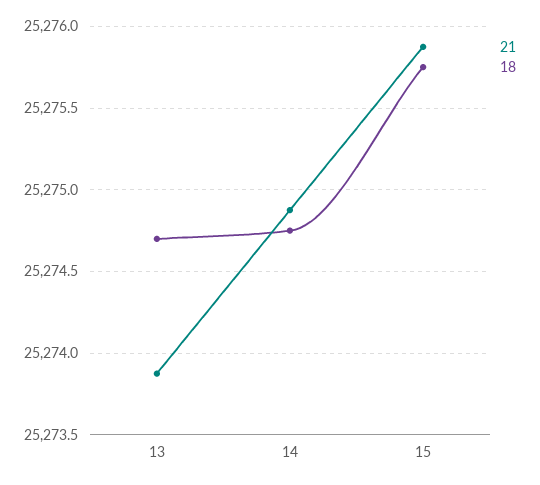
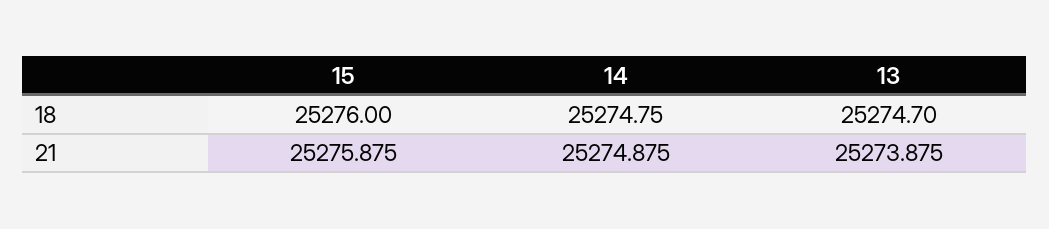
  {
    "21": {
      "13": 25273.875,
      "14": 25274.875,
      "15": 25275.875
    },
    "18": {
      "13": 25274.7,
      "14": 25274.75,
-     "15": 25275.75
+     "15": 25276
    }
  }

